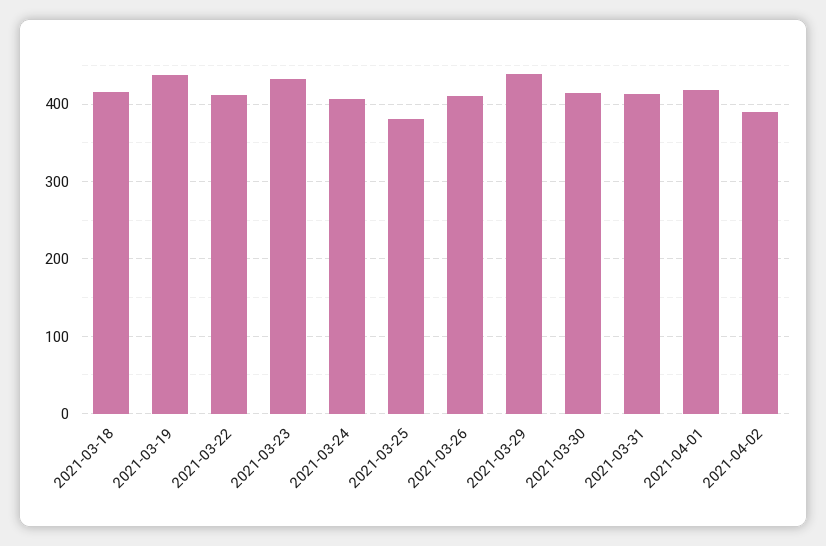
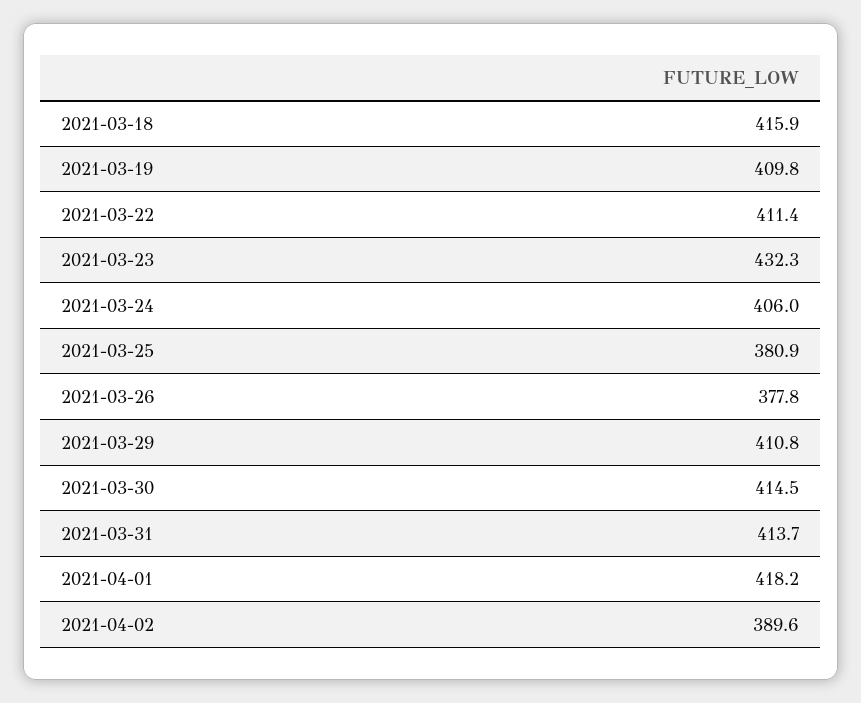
  {
    "2021-03-18": 415.9,
-   "2021-03-19": 440,
+   "2021-03-19": 409.8,
    "2021-03-22": 411.4,
    "2021-03-23": 432.3,
    "2021-03-24": 406,
    "2021-03-25": 380.9,
-   "2021-03-26": 410,
+   "2021-03-26": 377.8,
-   "2021-03-29": 440,
+   "2021-03-29": 410.8,
    "2021-03-30": 414.5,
    "2021-03-31": 413.7,
    "2021-04-01": 418.2,
    "2021-04-02": 389.6
  }

